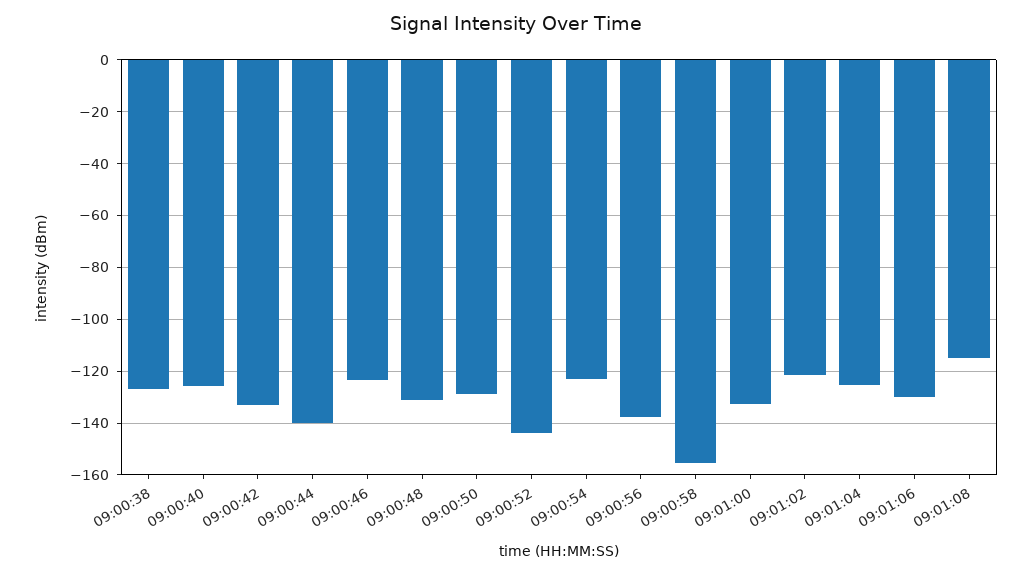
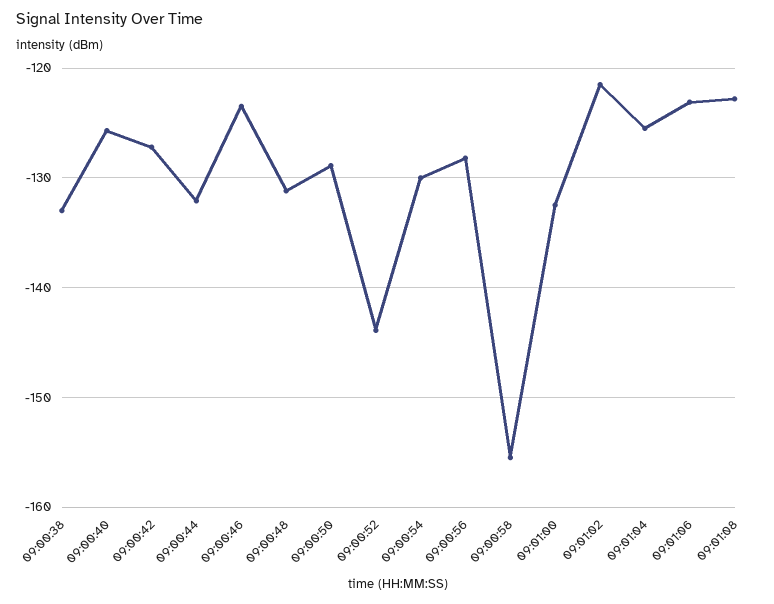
  {
-   "09:00:38": -127.5,
+   "09:00:38": -133,
    "09:00:40": -126,
-   "09:00:42": -132.5,
+   "09:00:42": -127,
-   "09:00:44": -140,
+   "09:00:44": -132,
    "09:00:46": -124,
    "09:00:48": -131,
    "09:00:50": -129,
    "09:00:52": -144,
-   "09:00:54": -122.5,
+   "09:00:54": -130,
-   "09:00:56": -137.5,
+   "09:00:56": -128,
    "09:00:58": -156,
    "09:01:00": -133,
    "09:01:02": -122,
    "09:01:04": -126,
-   "09:01:06": -130,
+   "09:01:06": -123,
-   "09:01:08": -115
+   "09:01:08": -123
  }

